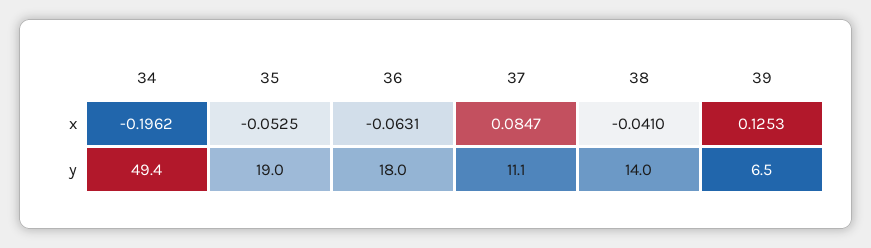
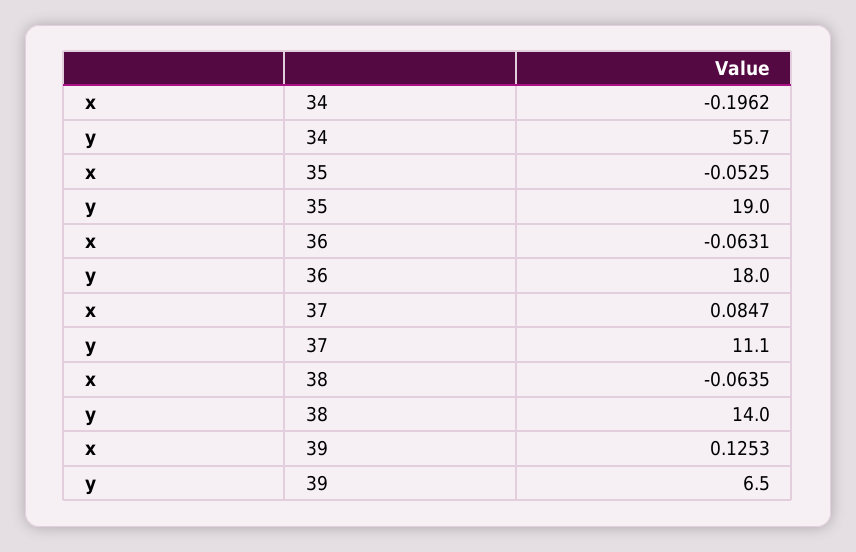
  {
    "34": {
      "x": -0.1962,
-     "y": 49.4
+     "y": 55.7
    },
    "35": {
      "x": -0.0525,
      "y": 19
    },
    "36": {
      "x": -0.0631,
      "y": 18
    },
    "37": {
      "x": 0.0847,
      "y": 11.1
    },
    "38": {
-     "x": -0.041,
+     "x": -0.0635,
      "y": 14
    },
    "39": {
      "x": 0.1253,
      "y": 6.5
    }
  }

